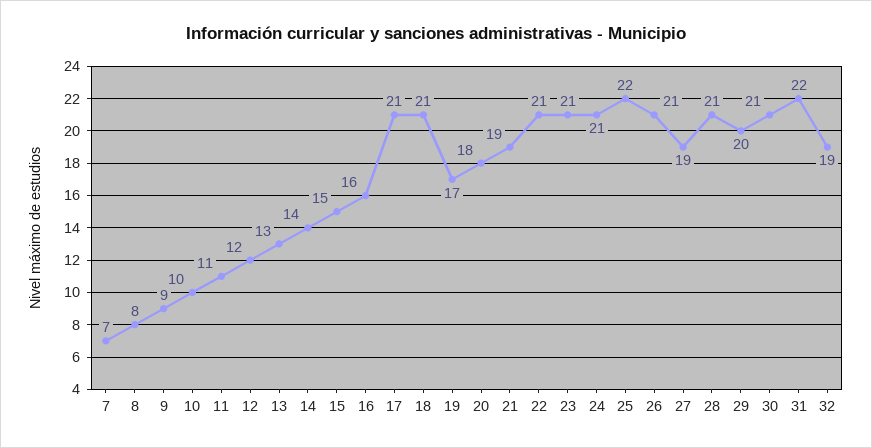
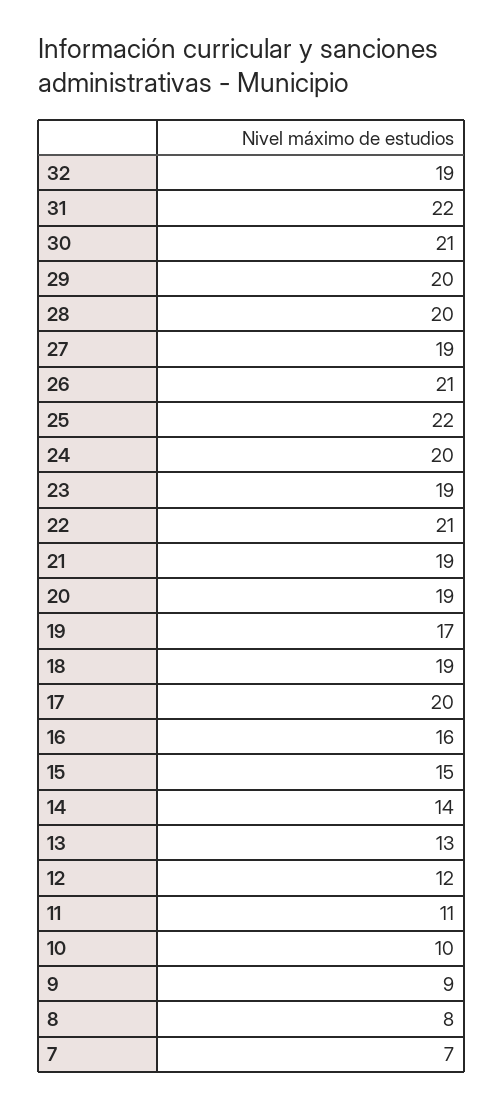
  {
    "7": 7,
    "8": 8,
    "9": 9,
    "10": 10,
    "11": 11,
    "12": 12,
    "13": 13,
    "14": 14,
    "15": 15,
    "16": 16,
-   "17": 21,
+   "17": 20,
-   "18": 21,
+   "18": 19,
    "19": 17,
-   "20": 18,
+   "20": 19,
    "21": 19,
    "22": 21,
-   "23": 21,
+   "23": 19,
-   "24": 21,
+   "24": 20,
    "25": 22,
    "26": 21,
    "27": 19,
-   "28": 21,
+   "28": 20,
    "29": 20,
    "30": 21,
    "31": 22,
    "32": 19
  }

